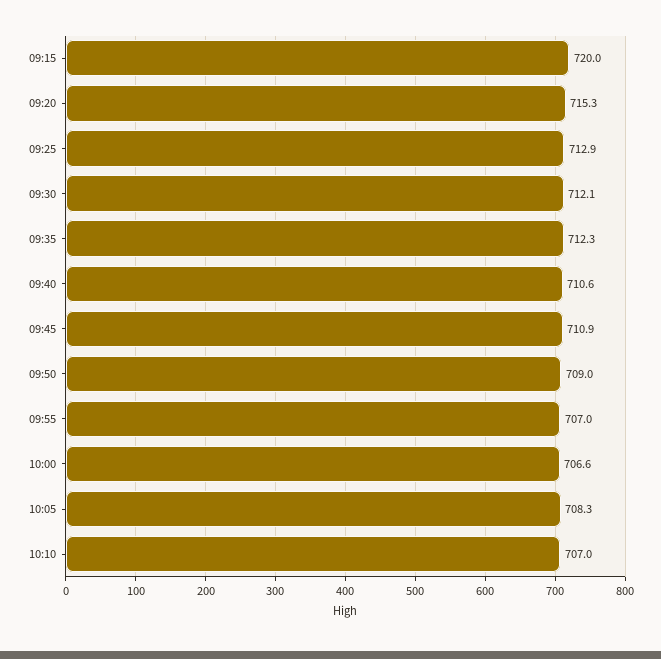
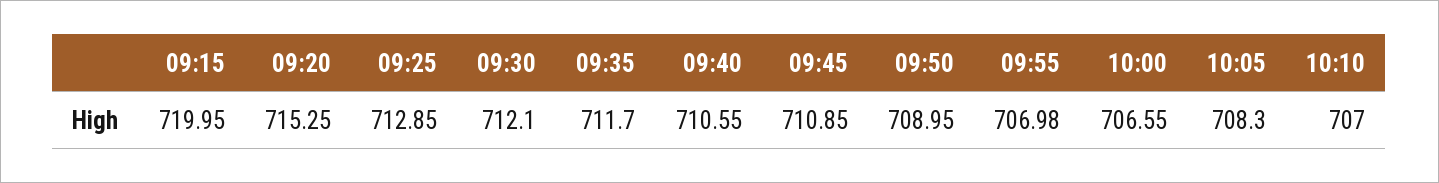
  {
    "09:15": 719.95,
    "09:20": 715.25,
    "09:25": 712.85,
    "09:30": 712.1,
-   "09:35": 712.3,
+   "09:35": 711.7,
    "09:40": 710.55,
    "09:45": 710.85,
    "09:50": 708.95,
    "09:55": 706.98,
    "10:00": 706.55,
    "10:05": 708.3,
    "10:10": 707
  }

